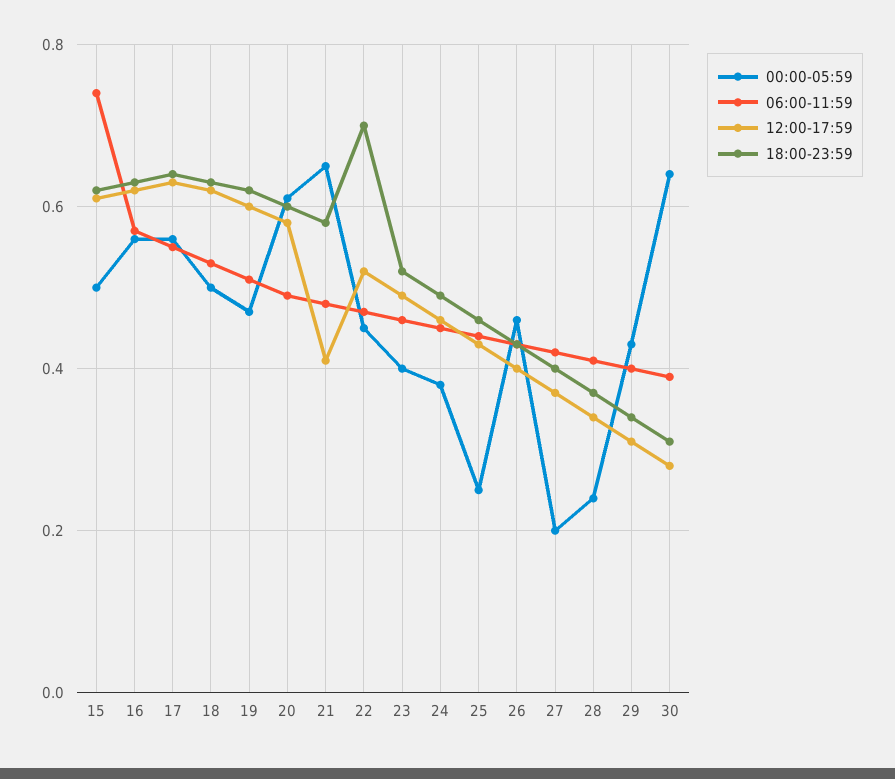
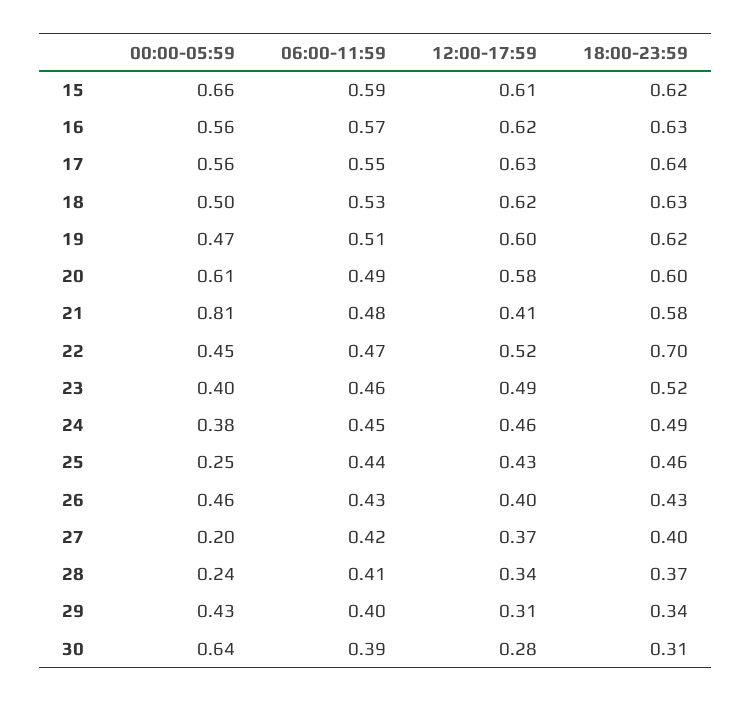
  {
    "00:00-05:59": {
-     "15": 0.5,
+     "15": 0.66,
      "16": 0.56,
      "17": 0.56,
      "18": 0.5,
      "19": 0.47,
      "20": 0.61,
-     "21": 0.65,
+     "21": 0.81,
      "22": 0.45,
      "23": 0.4,
      "24": 0.38,
      "25": 0.25,
      "26": 0.46,
      "27": 0.2,
      "28": 0.24,
      "29": 0.43,
      "30": 0.64
    },
    "06:00-11:59": {
-     "15": 0.75,
+     "15": 0.59,
      "16": 0.57,
      "17": 0.55,
      "18": 0.53,
      "19": 0.51,
      "20": 0.49,
      "21": 0.48,
      "22": 0.47,
      "23": 0.46,
      "24": 0.45,
      "25": 0.44,
      "26": 0.43,
      "27": 0.42,
      "28": 0.41,
      "29": 0.4,
      "30": 0.39
    },
    "12:00-17:59": {
      "15": 0.61,
      "16": 0.62,
      "17": 0.63,
      "18": 0.62,
      "19": 0.6,
      "20": 0.58,
      "21": 0.41,
      "22": 0.52,
      "23": 0.49,
      "24": 0.46,
      "25": 0.43,
      "26": 0.4,
      "27": 0.37,
      "28": 0.34,
      "29": 0.31,
      "30": 0.28
    },
    "18:00-23:59": {
      "15": 0.62,
      "16": 0.63,
      "17": 0.64,
      "18": 0.63,
      "19": 0.62,
      "20": 0.6,
      "21": 0.58,
      "22": 0.7,
      "23": 0.52,
      "24": 0.49,
      "25": 0.46,
      "26": 0.43,
      "27": 0.4,
      "28": 0.37,
      "29": 0.34,
      "30": 0.31
    }
  }

